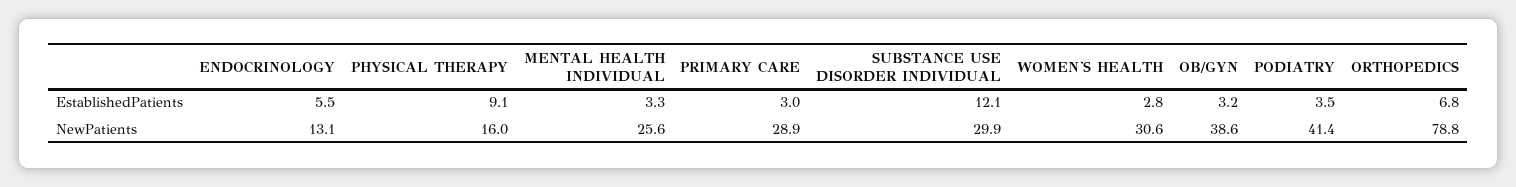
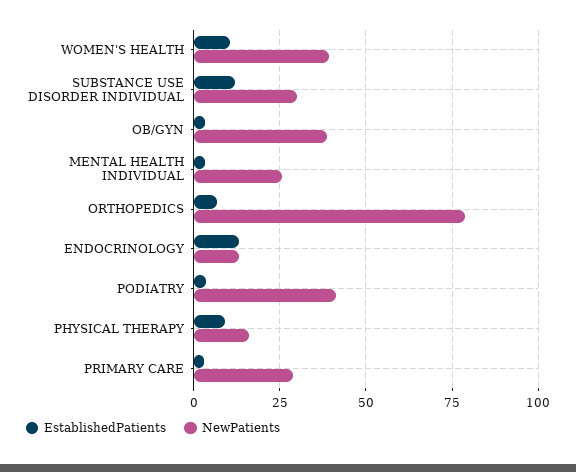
  {
    "EstablishedPatients": {
-     "ENDOCRINOLOGY": 5.5,
+     "ENDOCRINOLOGY": 12.5,
      "PHYSICAL THERAPY": 9.1,
      "MENTAL HEALTH INDIVIDUAL": 3.3,
      "PRIMARY CARE": 3,
      "SUBSTANCE USE DISORDER INDIVIDUAL": 12.1,
-     "WOMEN'S HEALTH": 2.8,
+     "WOMEN'S HEALTH": 10,
      "OB/GYN": 3.2,
      "PODIATRY": 3.5,
      "ORTHOPEDICS": 6.8
    },
    "NewPatients": {
      "ENDOCRINOLOGY": 13.1,
      "PHYSICAL THERAPY": 16,
      "MENTAL HEALTH INDIVIDUAL": 25.6,
      "PRIMARY CARE": 28.9,
      "SUBSTANCE USE DISORDER INDIVIDUAL": 29.9,
-     "WOMEN'S HEALTH": 30.6,
+     "WOMEN'S HEALTH": 40,
      "OB/GYN": 38.6,
      "PODIATRY": 41.4,
      "ORTHOPEDICS": 78.8
    }
  }

